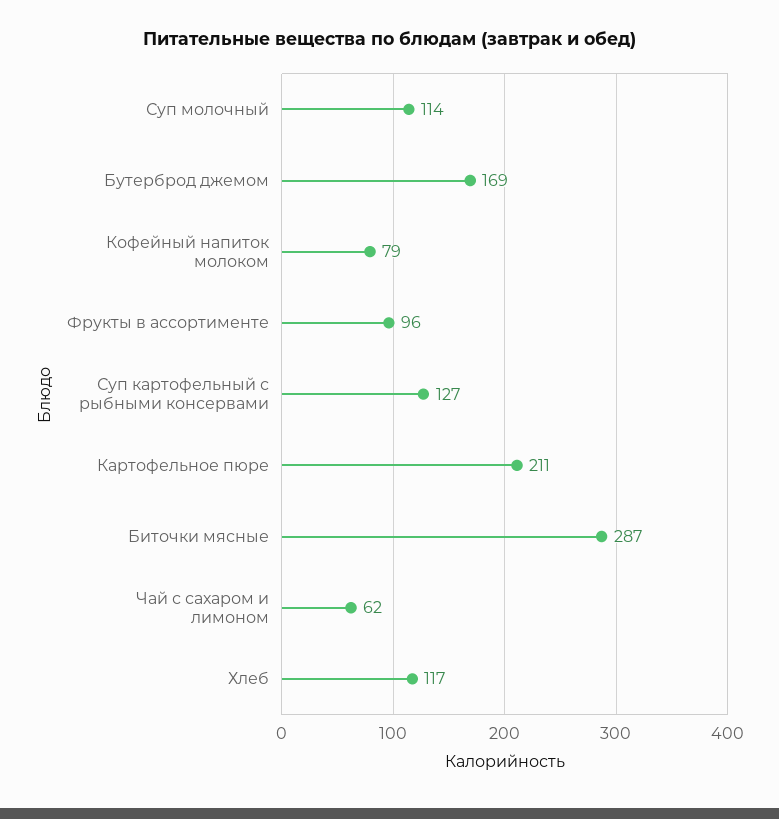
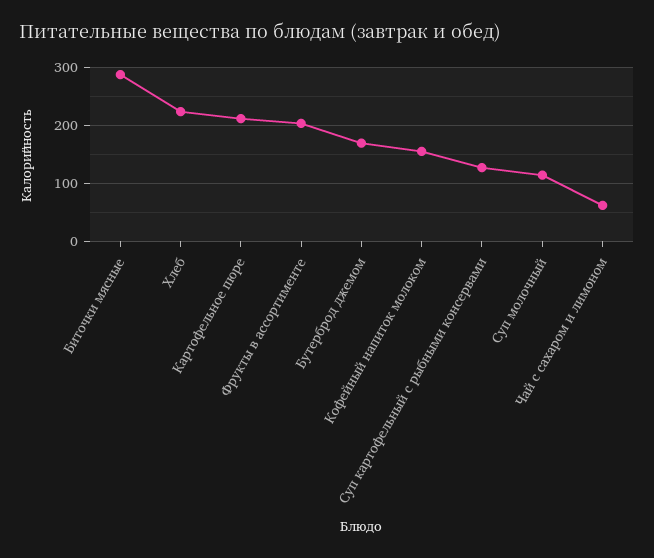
  {
    "Суп молочный": 114,
    "Бутерброд джемом": 169,
-   "Кофейный напиток молоком": 79,
+   "Кофейный напиток молоком": 160,
-   "Фрукты в ассортименте": 96,
+   "Фрукты в ассортименте": 200,
    "Суп картофельный с рыбными консервами": 127,
    "Картофельное пюре": 211,
    "Биточки мясные": 287,
    "Чай с сахаром и лимоном": 62,
-   "Хлеб": 117
+   "Хлеб": 220
  }

